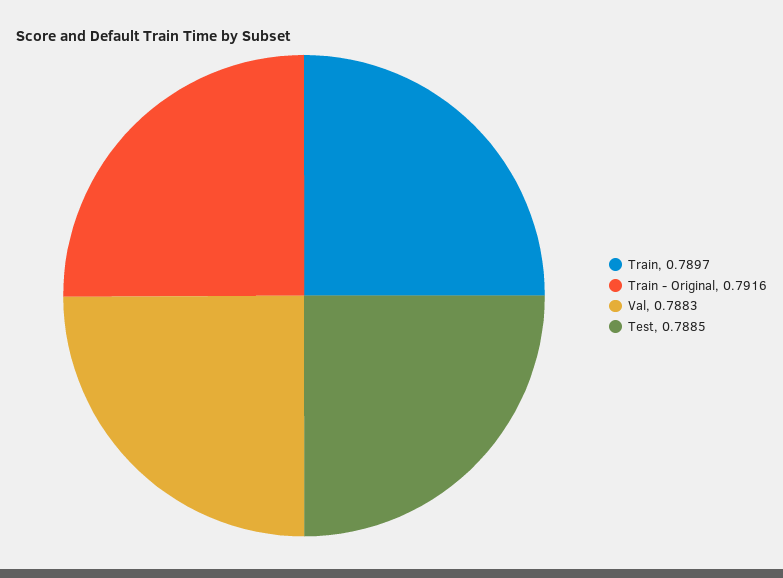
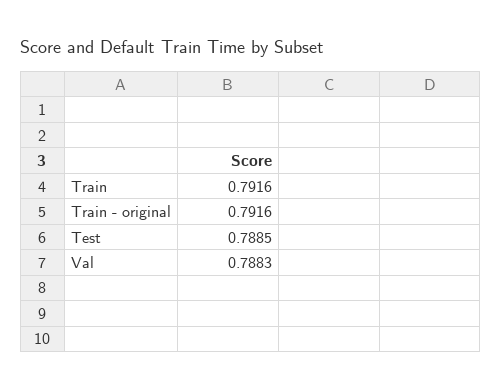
  {
-   "Train": 0.7897,
+   "Train": 0.7916,
    "Train - Original": 0.7916,
    "Val": 0.7883,
    "Test": 0.7885
  }

